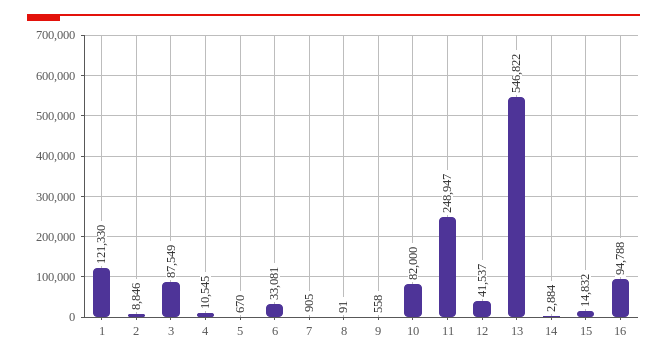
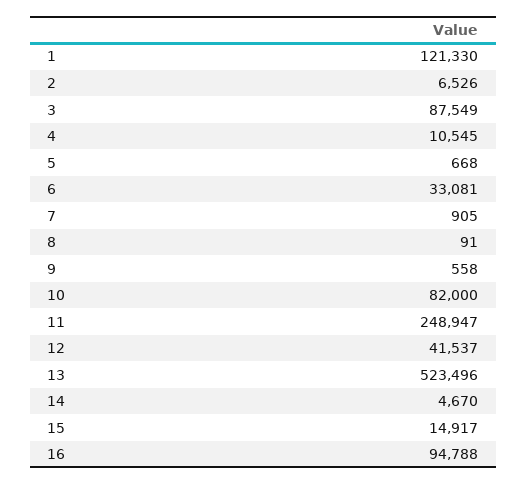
  {
    "1": 121330,
-   "2": 8846,
+   "2": 6526,
    "3": 87549,
    "4": 10545,
-   "5": 670,
+   "5": 668,
    "6": 33081,
    "7": 905,
    "8": 91,
    "9": 558,
    "10": 82000,
    "11": 248947,
    "12": 41537,
-   "13": 546822,
+   "13": 523496,
-   "14": 2884,
+   "14": 4670,
-   "15": 14832,
+   "15": 14917,
    "16": 94788
  }

